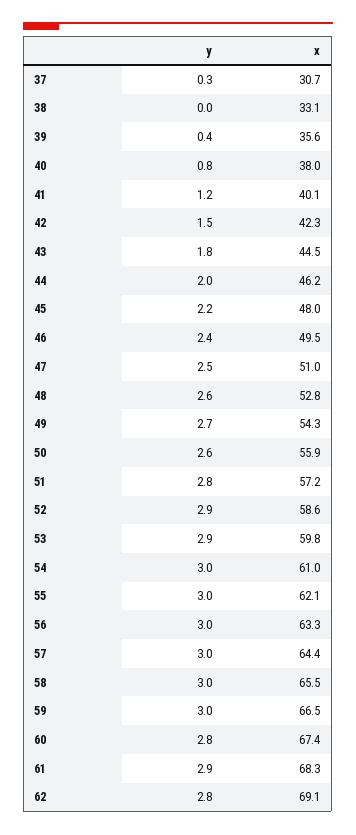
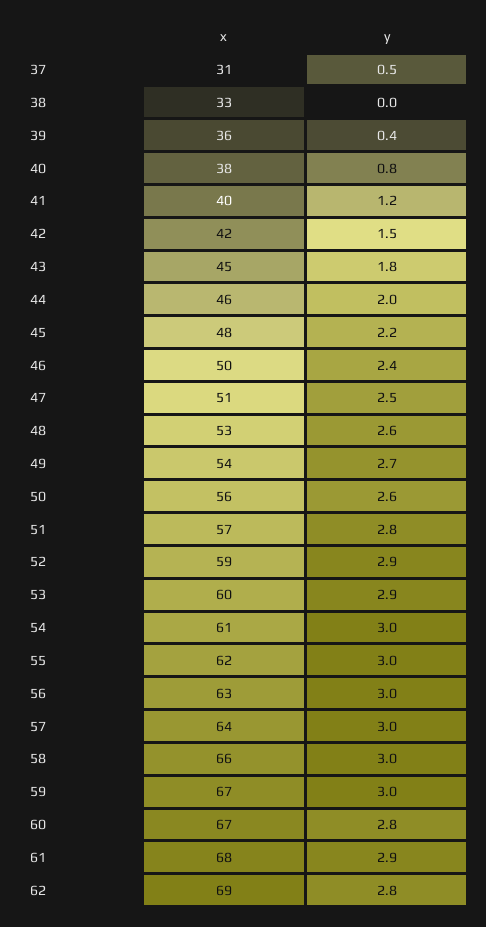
  {
    "y": {
-     "37": 0.3,
+     "37": 0.5,
      "38": 0,
      "39": 0.4,
      "40": 0.8,
      "41": 1.2,
      "42": 1.5,
      "43": 1.8,
      "44": 2,
      "45": 2.2,
      "46": 2.4,
      "47": 2.5,
      "48": 2.6,
      "49": 2.7,
      "50": 2.6,
      "51": 2.8,
      "52": 2.9,
      "53": 2.9,
      "54": 3,
      "55": 3,
      "56": 3,
      "57": 3,
      "58": 3,
      "59": 3,
      "60": 2.8,
      "61": 2.9,
      "62": 2.8
    },
    "x": {
      "37": 30.7,
      "38": 33.1,
      "39": 35.6,
      "40": 38,
      "41": 40.1,
      "42": 42.3,
      "43": 44.5,
      "44": 46.2,
      "45": 48,
      "46": 49.5,
      "47": 51,
      "48": 52.8,
      "49": 54.3,
      "50": 55.9,
      "51": 57.2,
      "52": 58.6,
      "53": 59.8,
      "54": 61,
      "55": 62.1,
      "56": 63.3,
      "57": 64.4,
      "58": 65.5,
      "59": 66.5,
      "60": 67.4,
      "61": 68.3,
      "62": 69.1
    }
  }

